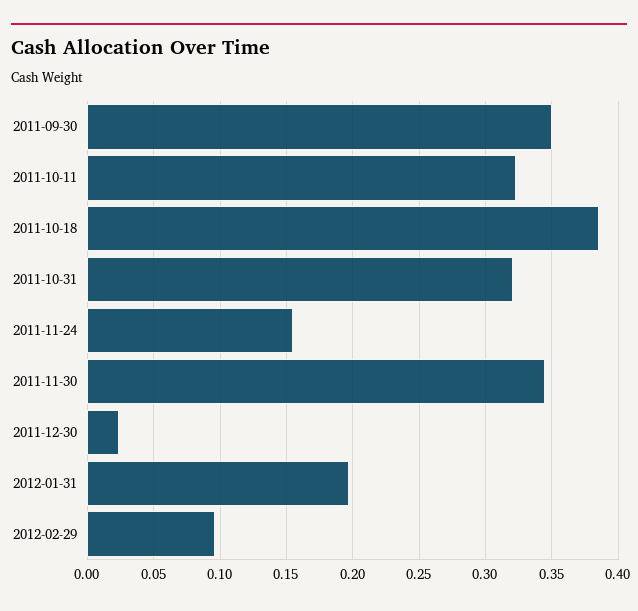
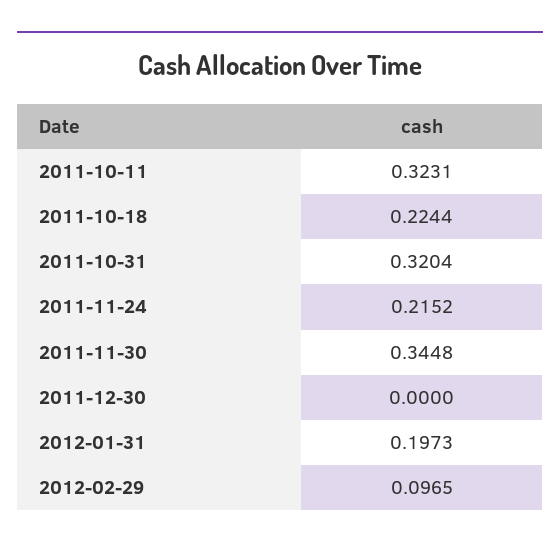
  {
-   "2011-09-30": 0.35,
    "2011-10-11": 0.3231,
-   "2011-10-18": 0.385,
+   "2011-10-18": 0.2244,
    "2011-10-31": 0.3204,
-   "2011-11-24": 0.155,
+   "2011-11-24": 0.2152,
    "2011-11-30": 0.3448,
-   "2011-12-30": 0.025,
+   "2011-12-30": 0,
    "2012-01-31": 0.1973,
    "2012-02-29": 0.0965
  }

